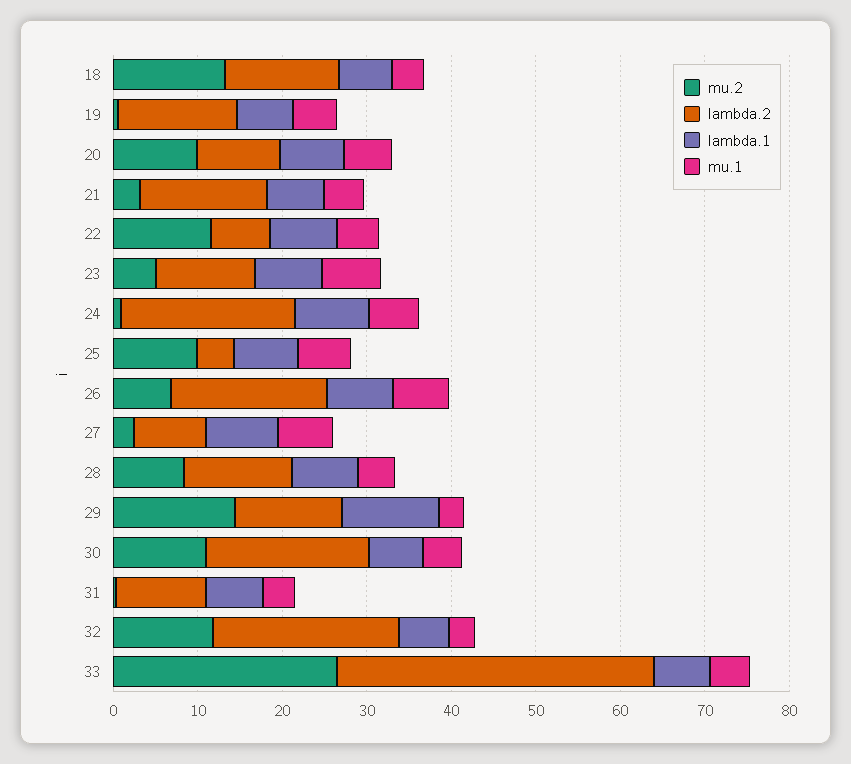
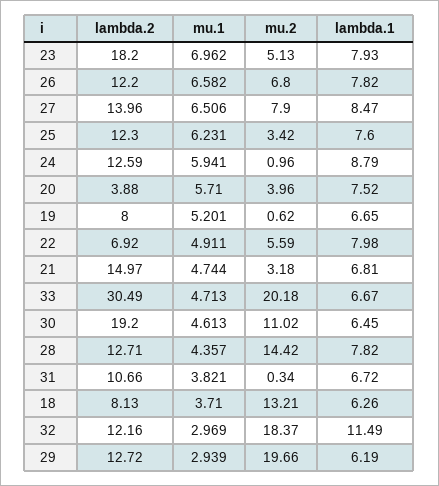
  {
    "mu.2": {
      "18": 13.21,
      "19": 0.62,
-     "20": 10,
+     "20": 3.96,
      "21": 3.18,
-     "22": 12,
+     "22": 5.59,
      "23": 5.13,
      "24": 0.96,
-     "25": 10,
+     "25": 3.42,
      "26": 6.8,
-     "27": 2,
+     "27": 7.9,
-     "28": 8,
+     "28": 14.42,
-     "29": 14,
+     "29": 19.66,
      "30": 11.02,
      "31": 0.34,
-     "32": 12,
+     "32": 18.37,
-     "33": 26
+     "33": 20.18
    },
    "lambda.2": {
-     "18": 14,
+     "18": 8.13,
-     "19": 14,
+     "19": 8,
-     "20": 10,
+     "20": 3.88,
      "21": 14.97,
      "22": 6.92,
-     "23": 12,
+     "23": 18.2,
-     "24": 20,
+     "24": 12.59,
-     "25": 4,
+     "25": 12.3,
-     "26": 18,
+     "26": 12.2,
-     "27": 8,
+     "27": 13.96,
      "28": 12.71,
      "29": 12.72,
      "30": 19.2,
      "31": 10.66,
-     "32": 22,
+     "32": 12.16,
-     "33": 38
+     "33": 30.49
    },
    "lambda.1": {
      "18": 6.26,
      "19": 6.65,
      "20": 7.52,
      "21": 6.81,
      "22": 7.98,
      "23": 7.93,
      "24": 8.79,
      "25": 7.6,
      "26": 7.82,
      "27": 8.47,
      "28": 7.82,
-     "29": 12,
+     "29": 6.19,
      "30": 6.45,
      "31": 6.72,
-     "32": 6,
+     "32": 11.49,
      "33": 6.67
    },
    "mu.1": {
      "18": 3.71,
      "19": 5.201,
      "20": 5.71,
      "21": 4.744,
      "22": 4.911,
      "23": 6.962,
      "24": 5.941,
      "25": 6.231,
      "26": 6.582,
      "27": 6.506,
      "28": 4.357,
      "29": 2.939,
      "30": 4.613,
      "31": 3.821,
      "32": 2.969,
      "33": 4.713
    }
  }

